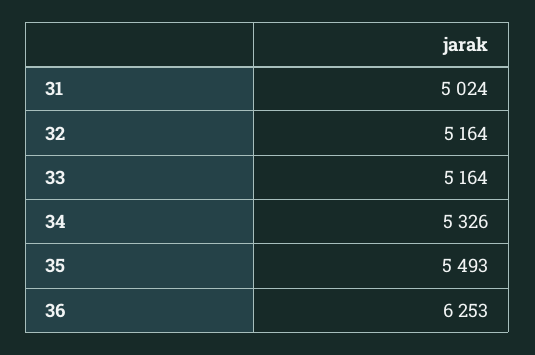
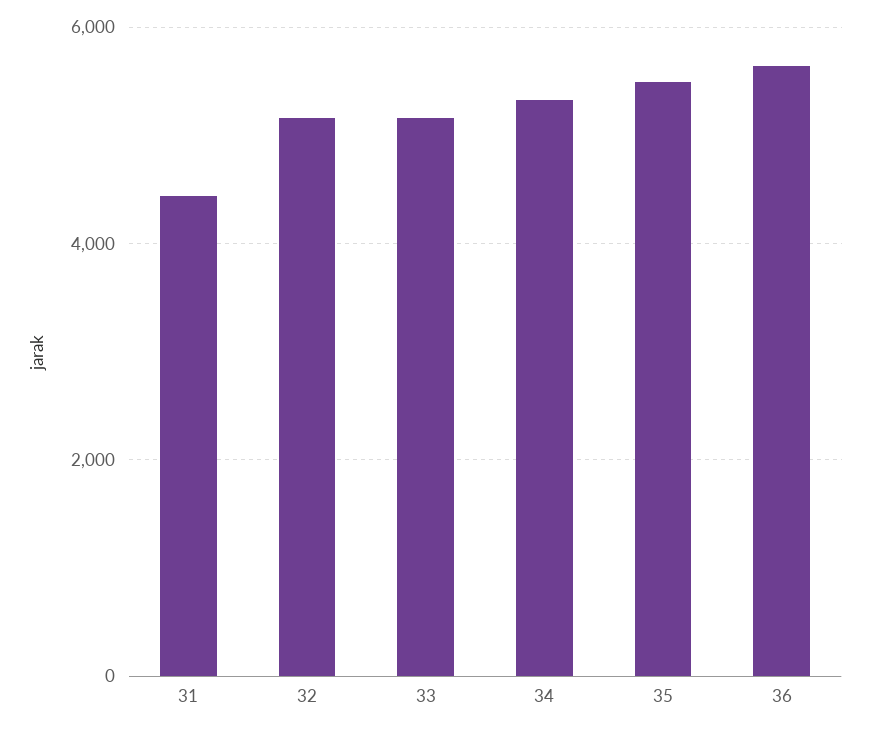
  {
-   "31": 5024,
+   "31": 4400,
    "32": 5164,
    "33": 5164,
    "34": 5326,
    "35": 5493,
-   "36": 6253
+   "36": 5600
  }

